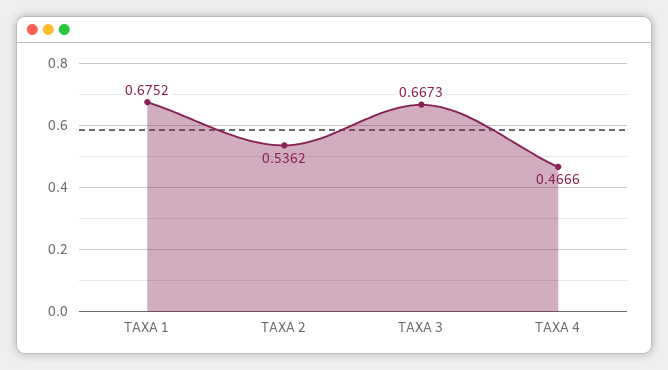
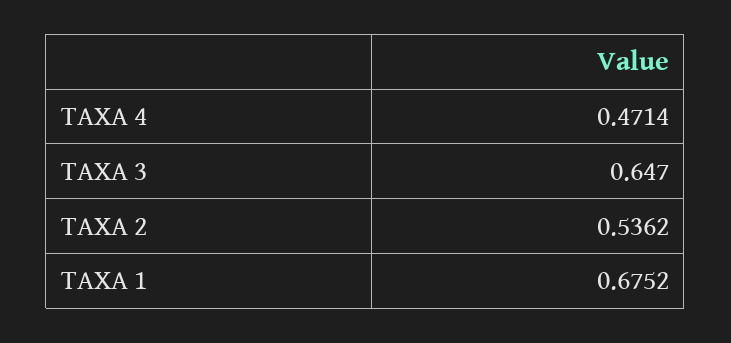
  {
    "TAXA 1": 0.6752,
    "TAXA 2": 0.5362,
-   "TAXA 3": 0.6673,
+   "TAXA 3": 0.647,
-   "TAXA 4": 0.4666
+   "TAXA 4": 0.4714
  }

